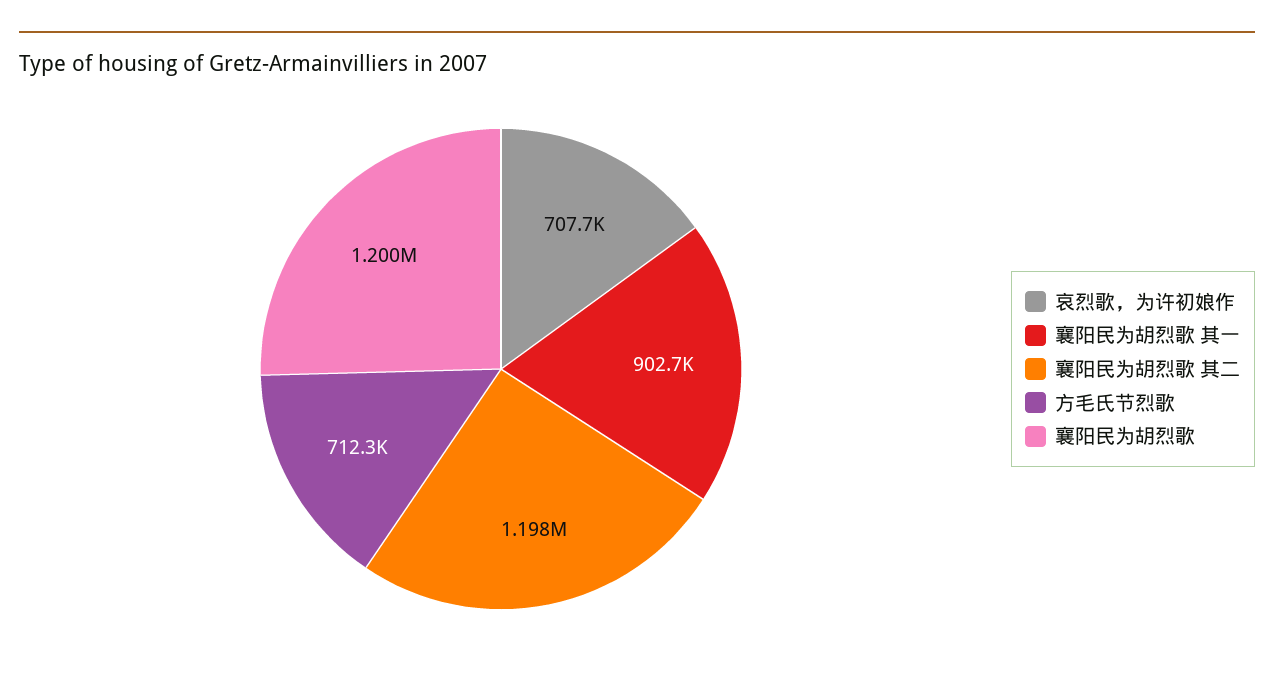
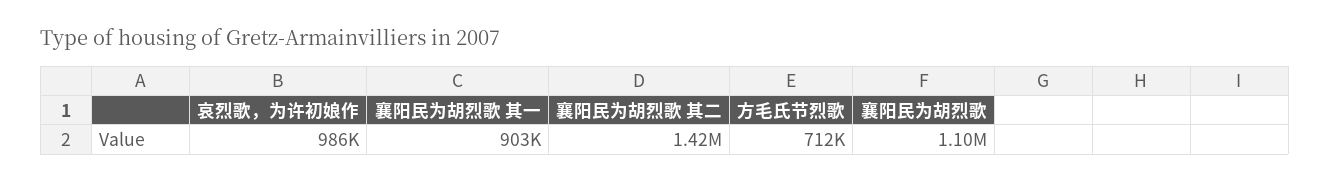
  {
-   "哀烈歌，为许初娘作": 707700,
+   "哀烈歌，为许初娘作": 986000,
    "襄阳民为胡烈歌 其一": 902700,
-   "襄阳民为胡烈歌 其二": 1198000,
+   "襄阳民为胡烈歌 其二": 1420000,
    "方毛氏节烈歌": 712300,
-   "襄阳民为胡烈歌": 1200000
+   "襄阳民为胡烈歌": 1100000
  }

